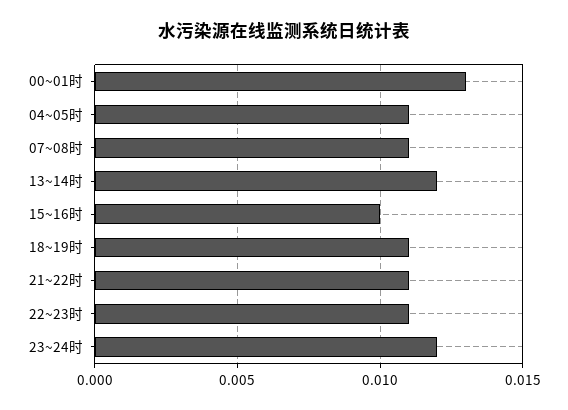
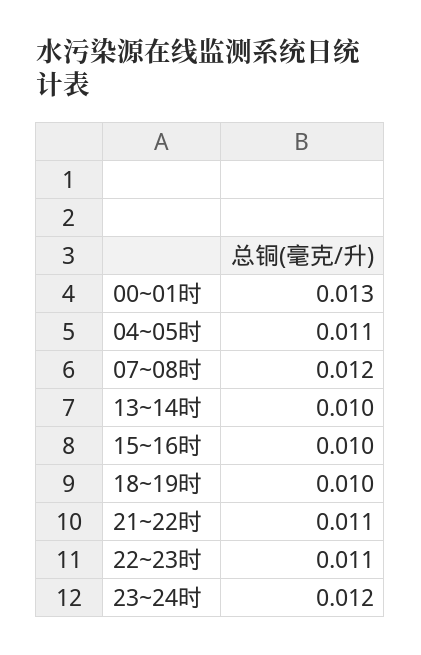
  {
    "00~01时": 0.013,
    "04~05时": 0.011,
-   "07~08时": 0.011,
+   "07~08时": 0.012,
-   "13~14时": 0.012,
+   "13~14时": 0.01,
    "15~16时": 0.01,
-   "18~19时": 0.011,
+   "18~19时": 0.01,
    "21~22时": 0.011,
    "22~23时": 0.011,
    "23~24时": 0.012
  }

